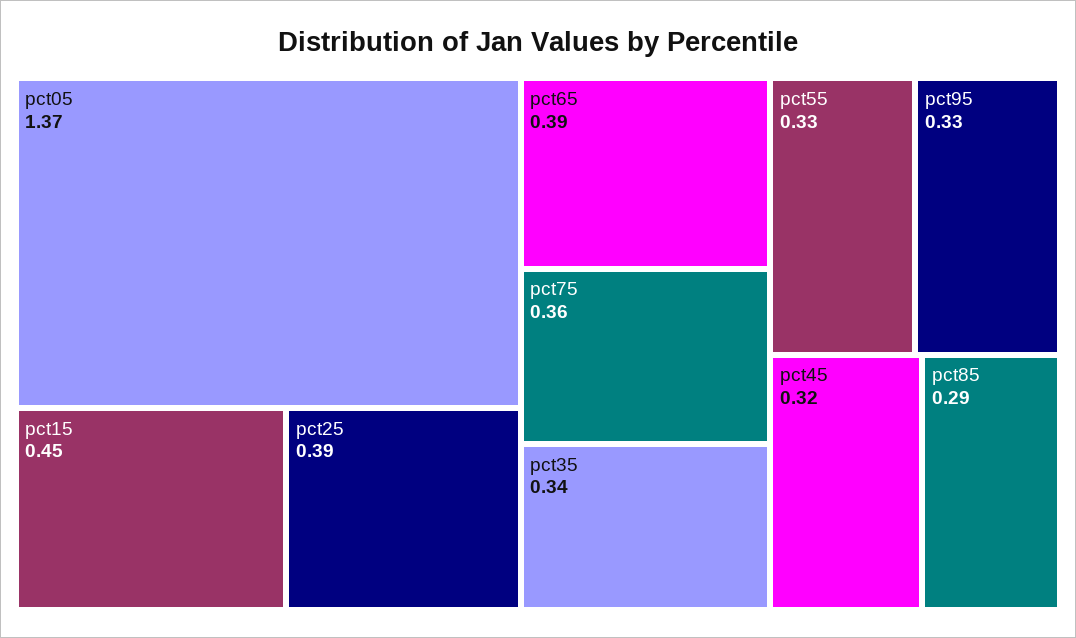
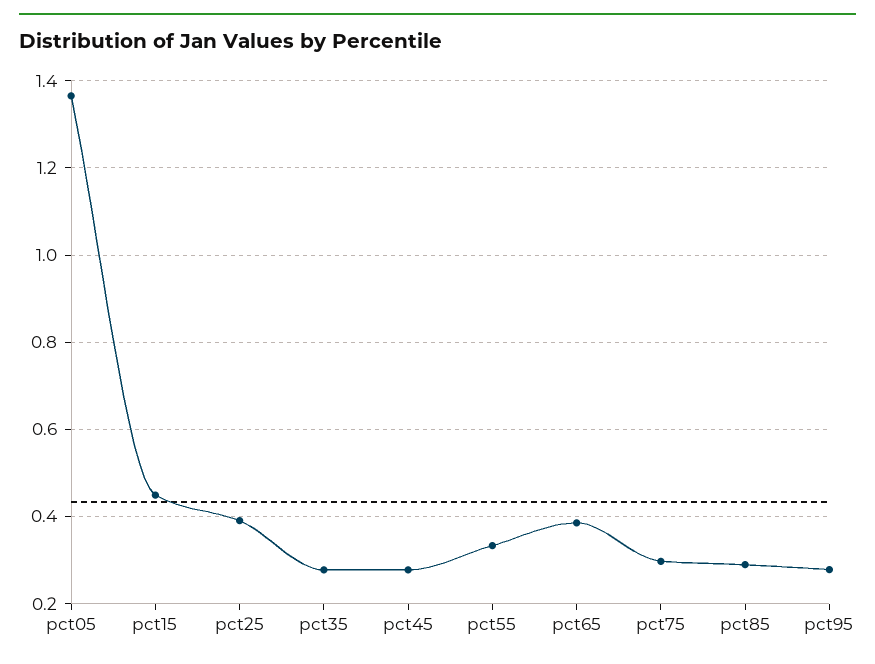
  {
    "pct05": 1.37,
    "pct15": 0.45,
    "pct25": 0.39,
    "pct65": 0.39,
-   "pct75": 0.36,
+   "pct75": 0.3,
-   "pct35": 0.34,
+   "pct35": 0.28,
    "pct55": 0.33,
-   "pct95": 0.33,
+   "pct95": 0.28,
-   "pct45": 0.32,
+   "pct45": 0.28,
    "pct85": 0.29
  }

